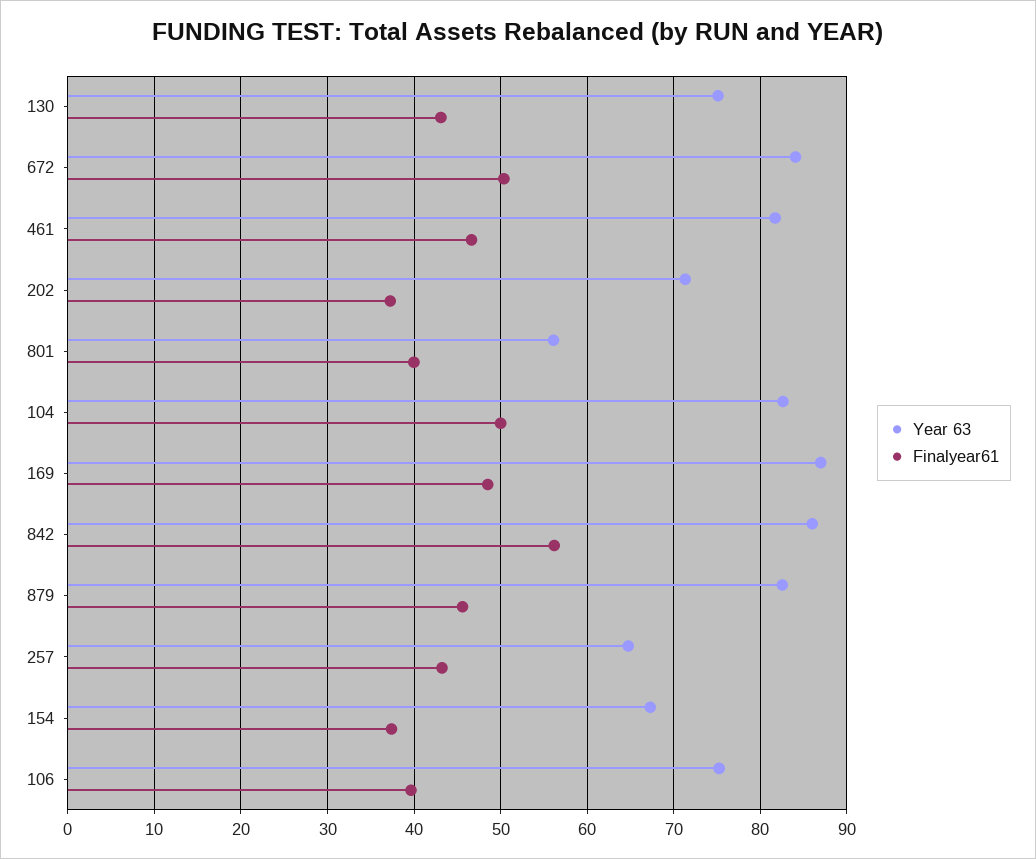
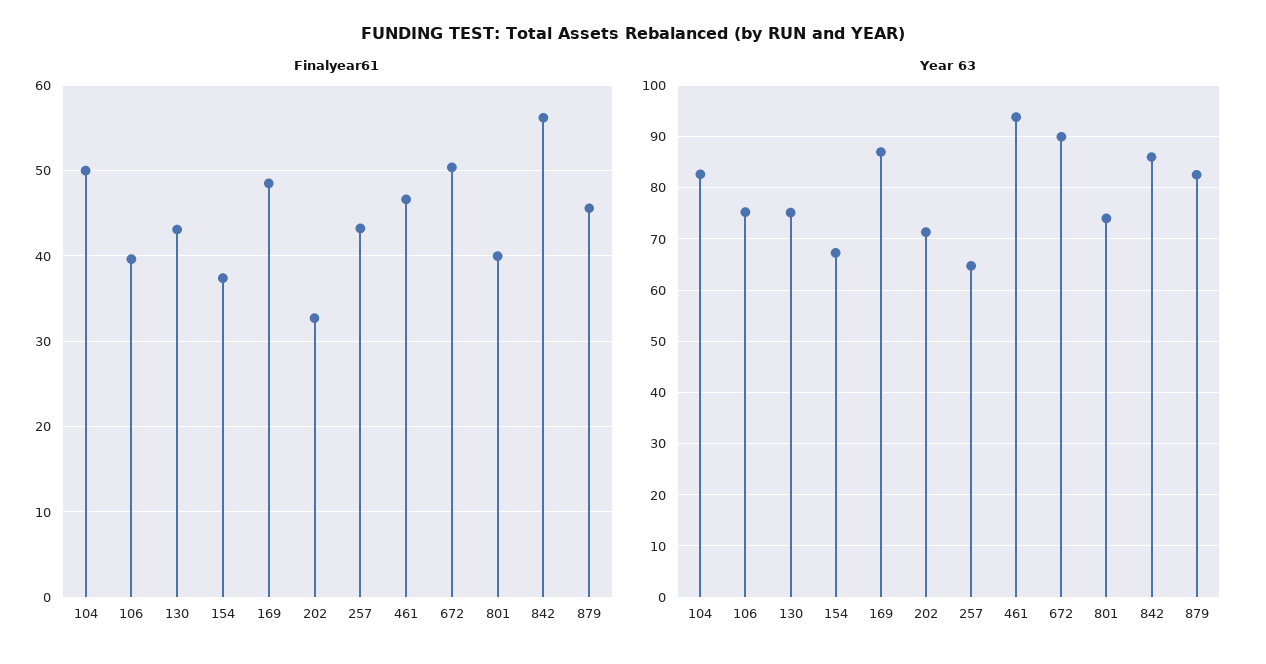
  {
    "Year 63": {
      "130": 75,
-     "672": 84,
+     "672": 90,
-     "461": 82,
+     "461": 94,
      "202": 71,
-     "801": 56,
+     "801": 74,
      "104": 83,
      "169": 87,
      "842": 86,
      "879": 83,
      "257": 65,
      "154": 67,
      "106": 75
    },
    "Finalyear61": {
      "130": 43,
      "672": 50,
      "461": 47,
-     "202": 37,
+     "202": 33,
      "801": 40,
      "104": 50,
      "169": 49,
      "842": 56,
      "879": 46,
      "257": 43,
      "154": 37,
      "106": 40
    }
  }

